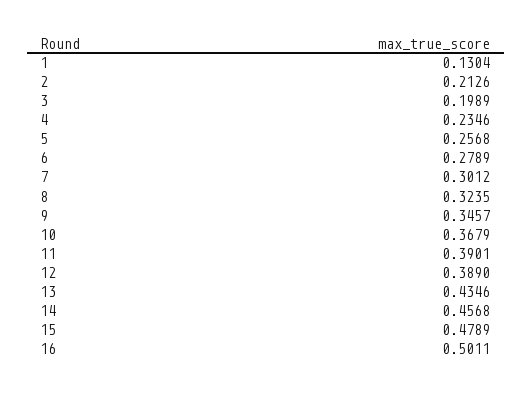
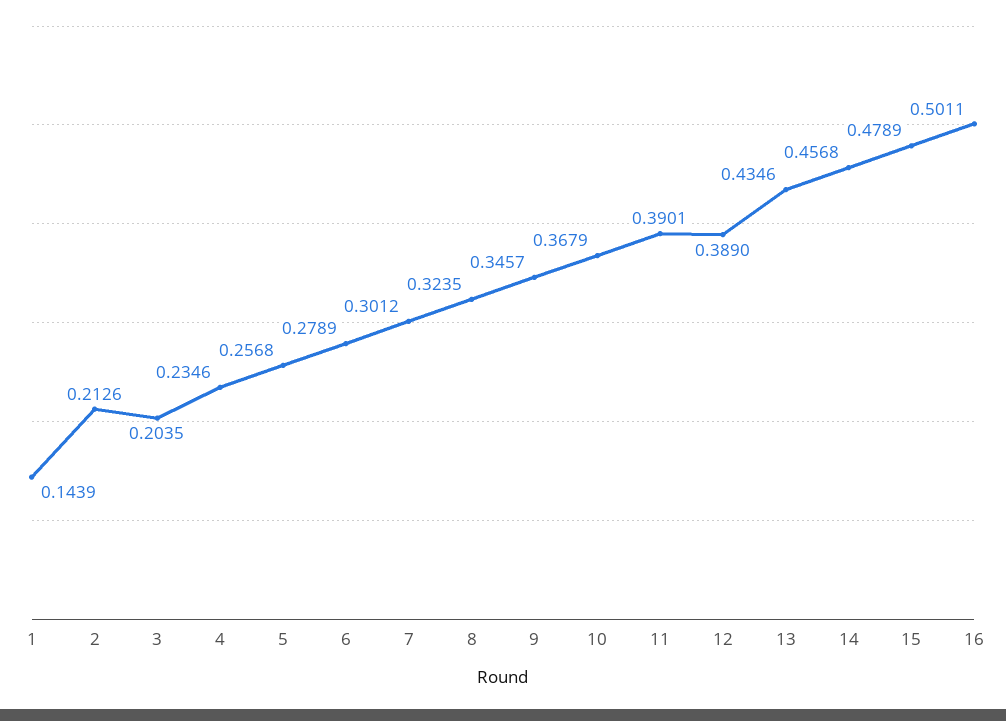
  {
-   "1": 0.1304,
+   "1": 0.1439,
    "2": 0.2126,
-   "3": 0.1989,
+   "3": 0.2035,
    "4": 0.2346,
    "5": 0.2568,
    "6": 0.2789,
    "7": 0.3012,
    "8": 0.3235,
    "9": 0.3457,
    "10": 0.3679,
    "11": 0.3901,
    "12": 0.389,
    "13": 0.4346,
    "14": 0.4568,
    "15": 0.4789,
    "16": 0.5011
  }

